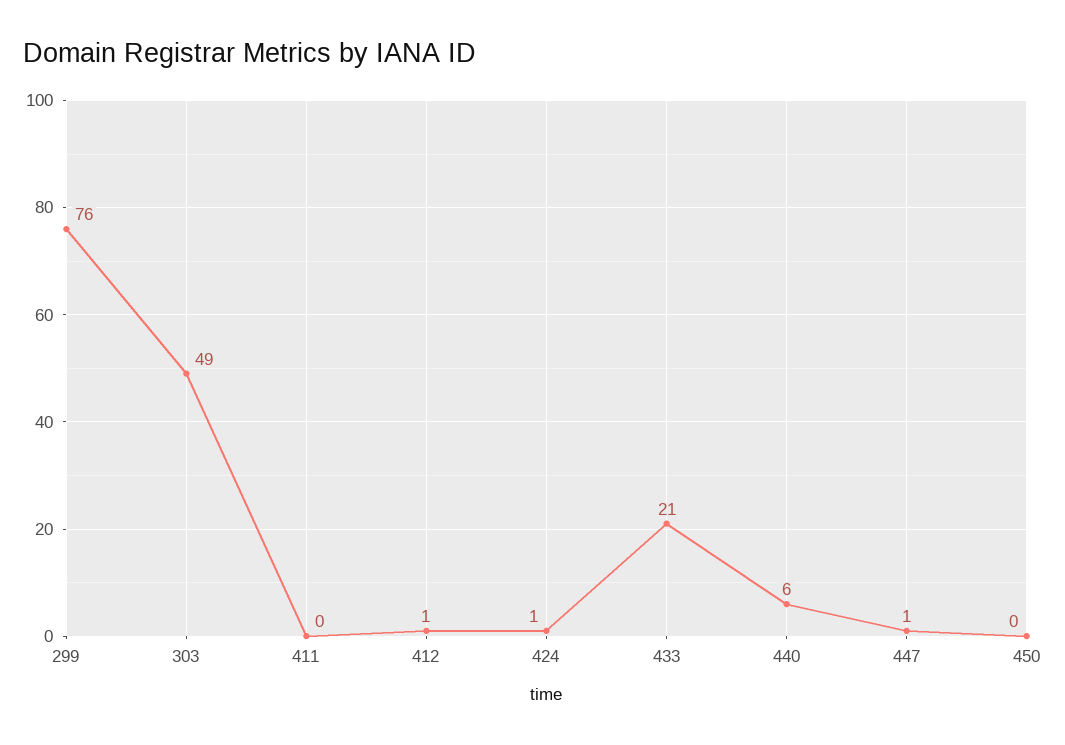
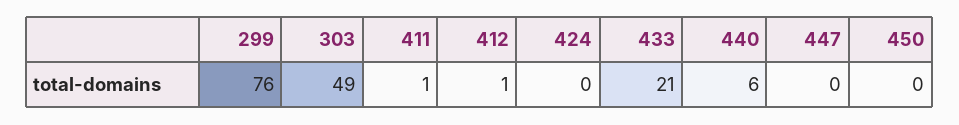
  {
    "299": 76,
    "303": 49,
-   "411": 0,
+   "411": 1,
    "412": 1,
-   "424": 1,
+   "424": 0,
    "433": 21,
    "440": 6,
-   "447": 1,
+   "447": 0,
    "450": 0
  }

